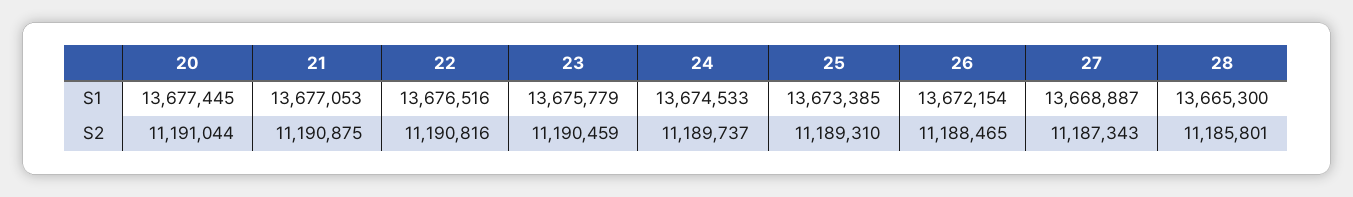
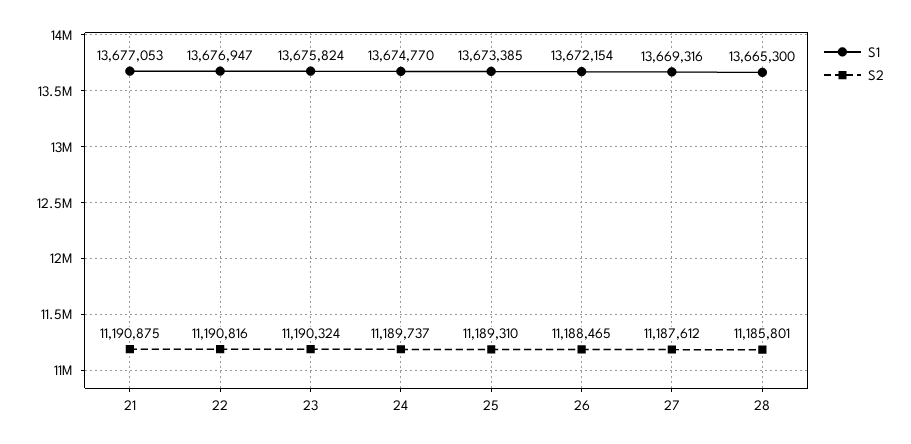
  {
    "S1": {
-     "20": 13677445,
      "21": 13677053,
-     "22": 13676516,
+     "22": 13676947,
-     "23": 13675779,
+     "23": 13675824,
-     "24": 13674533,
+     "24": 13674770,
      "25": 13673385,
      "26": 13672154,
-     "27": 13668887,
+     "27": 13669316,
      "28": 13665300
    },
    "S2": {
-     "20": 11191044,
      "21": 11190875,
      "22": 11190816,
-     "23": 11190459,
+     "23": 11190324,
      "24": 11189737,
      "25": 11189310,
      "26": 11188465,
-     "27": 11187343,
+     "27": 11187612,
      "28": 11185801
    }
  }

